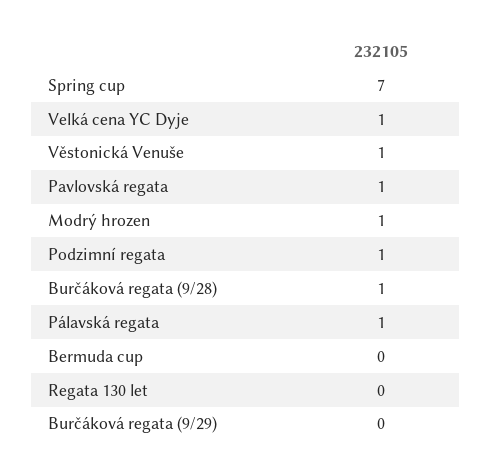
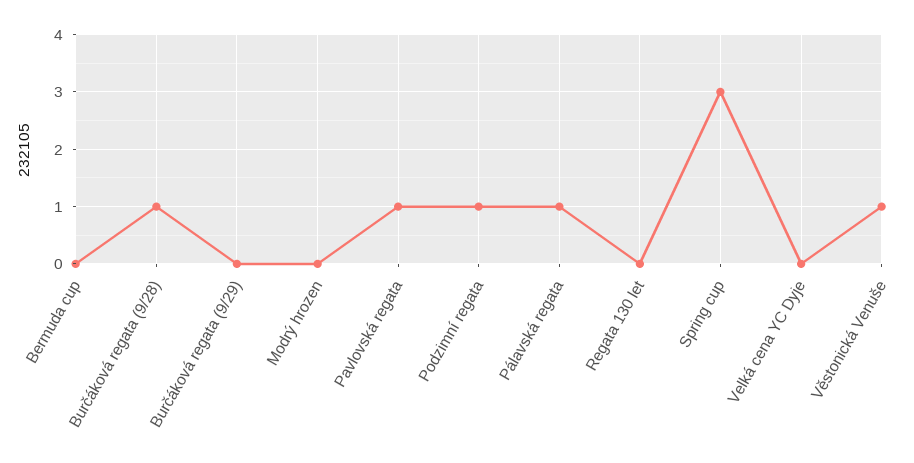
  {
-   "Spring cup": 7,
+   "Spring cup": 3,
-   "Velká cena YC Dyje": 1,
+   "Velká cena YC Dyje": 0,
    "Věstonická Venuše": 1,
    "Pavlovská regata": 1,
-   "Modrý hrozen": 1,
+   "Modrý hrozen": 0,
    "Podzimní regata": 1,
    "Burčáková regata (9/28)": 1,
    "Pálavská regata": 1,
    "Bermuda cup": 0,
    "Regata 130 let": 0,
    "Burčáková regata (9/29)": 0
  }

